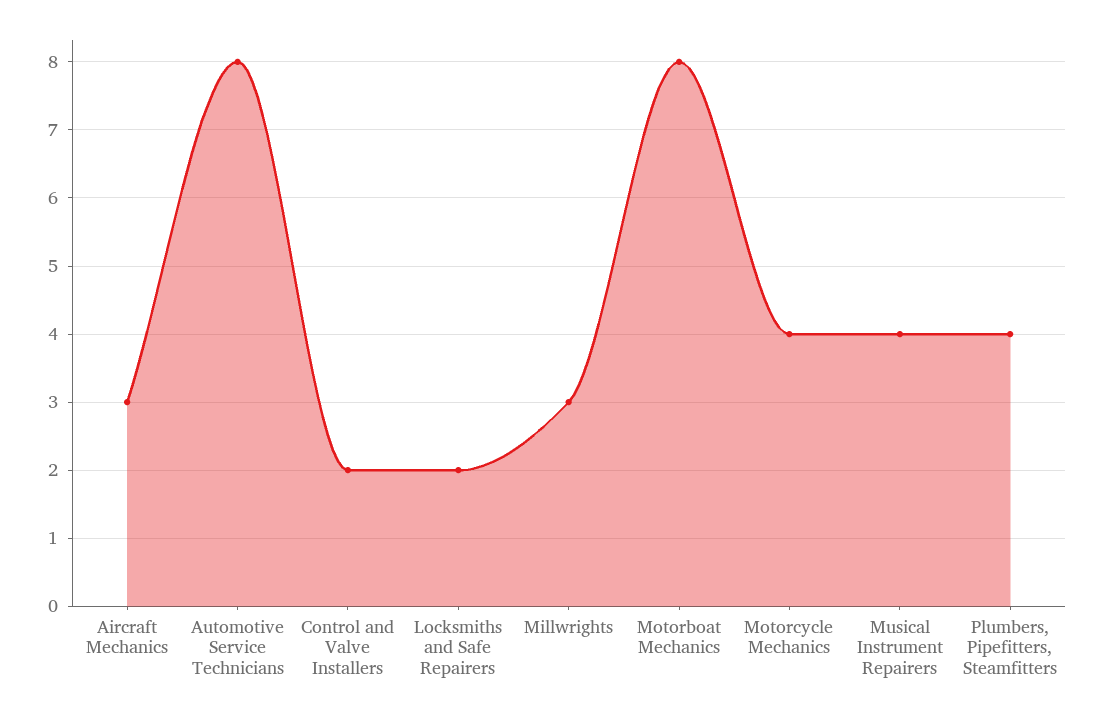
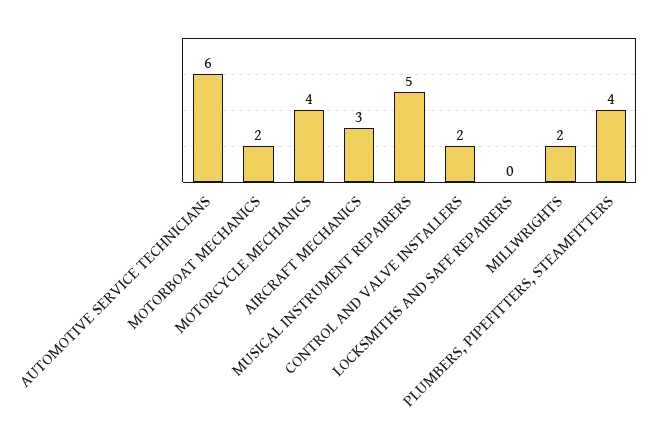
  {
    "Aircraft Mechanics": 3,
-   "Automotive Service Technicians": 8,
+   "Automotive Service Technicians": 6,
    "Control and Valve Installers": 2,
-   "Locksmiths and Safe Repairers": 2,
+   "Locksmiths and Safe Repairers": 0,
-   "Millwrights": 3,
+   "Millwrights": 2,
-   "Motorboat Mechanics": 8,
+   "Motorboat Mechanics": 2,
    "Motorcycle Mechanics": 4,
-   "Musical Instrument Repairers": 4,
+   "Musical Instrument Repairers": 5,
    "Plumbers, Pipefitters, Steamfitters": 4
  }

